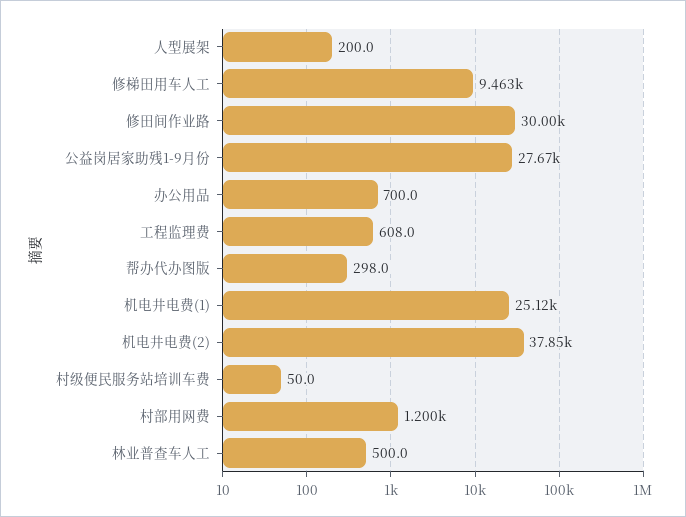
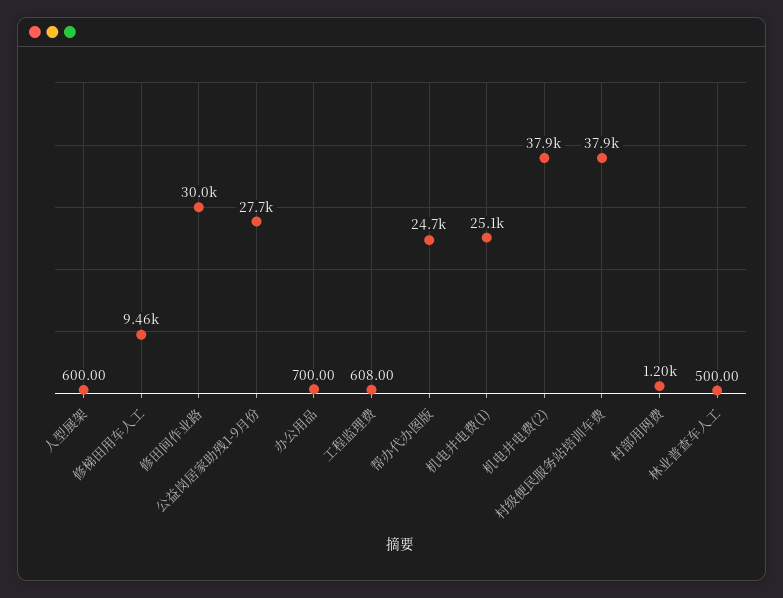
  {
-   "人型展架": 200,
+   "人型展架": 600,
    "修梯田用车人工": 9463,
    "修田间作业路": 30000,
    "公益岗居家助残1-9月份": 27670,
    "办公用品": 700,
    "工程监理费": 608,
-   "帮办代办图版": 298,
+   "帮办代办图版": 24700,
    "机电井电费(1)": 25120,
    "机电井电费(2)": 37850,
-   "村级便民服务站培训车费": 50,
+   "村级便民服务站培训车费": 37900,
    "村部用网费": 1200,
    "林业普查车人工": 500
  }

